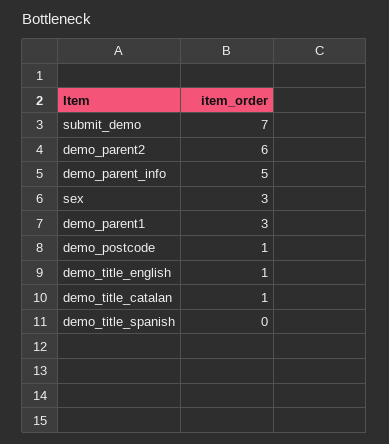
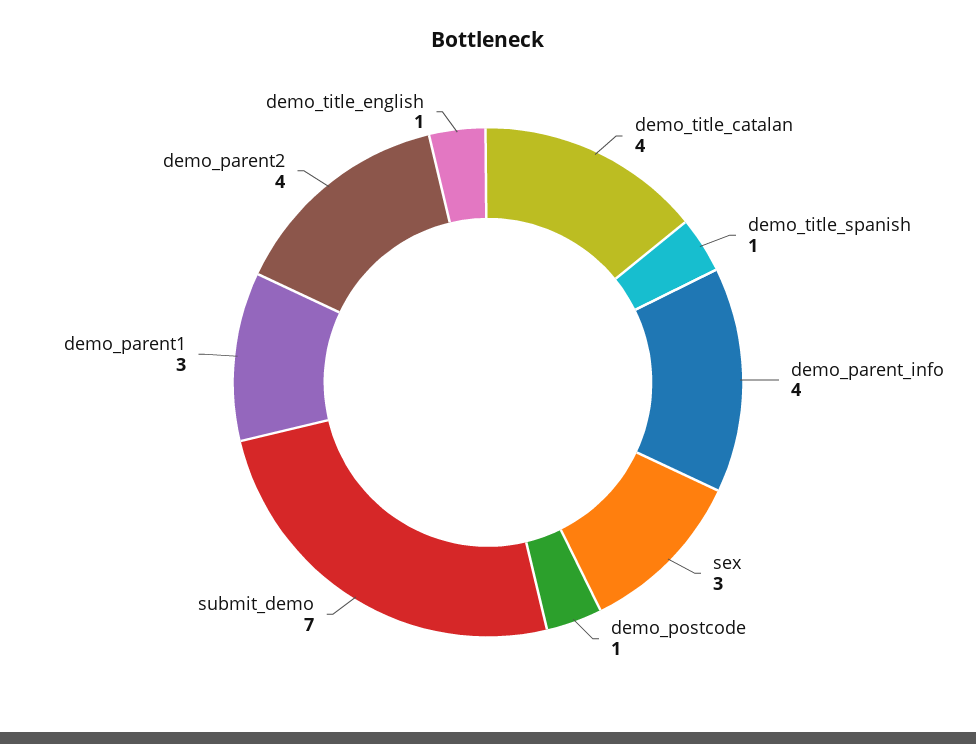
  {
    "submit_demo": 7,
-   "demo_parent2": 6,
+   "demo_parent2": 4,
-   "demo_parent_info": 5,
+   "demo_parent_info": 4,
    "sex": 3,
    "demo_parent1": 3,
    "demo_postcode": 1,
    "demo_title_english": 1,
-   "demo_title_catalan": 1,
+   "demo_title_catalan": 4,
-   "demo_title_spanish": 0
+   "demo_title_spanish": 1
  }

